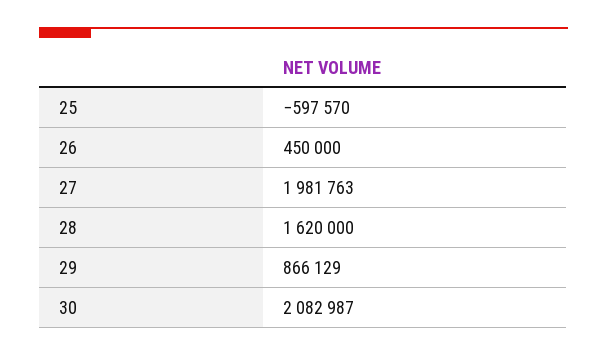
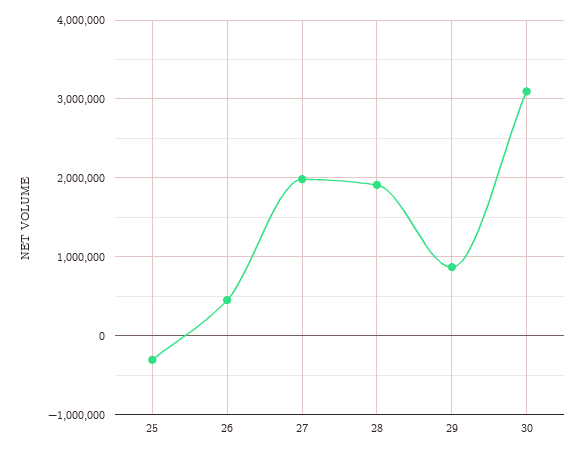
  {
-   "25": -597570,
+   "25": -300000,
    "26": 450000,
    "27": 1981763,
-   "28": 1620000,
+   "28": 1900000,
    "29": 866129,
-   "30": 2082987
+   "30": 3100000
  }

